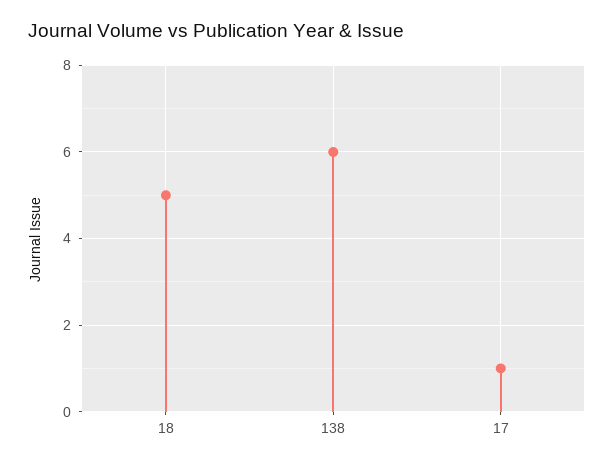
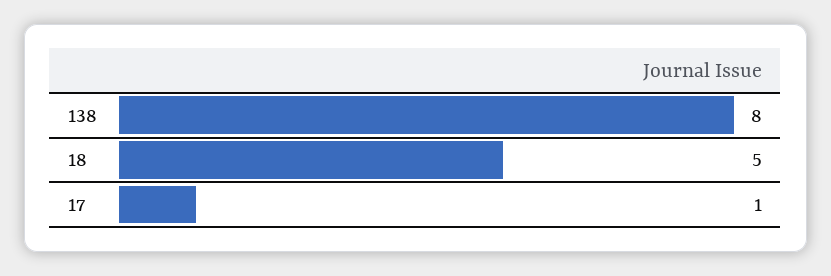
  {
    "18": 5,
-   "138": 6,
+   "138": 8,
    "17": 1
  }

